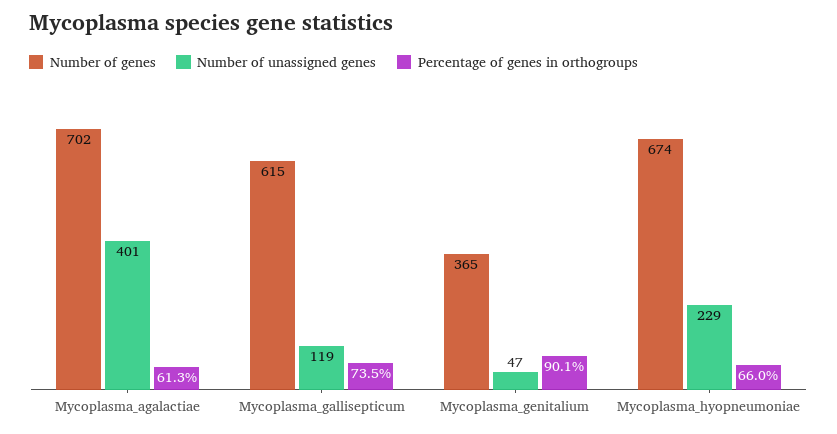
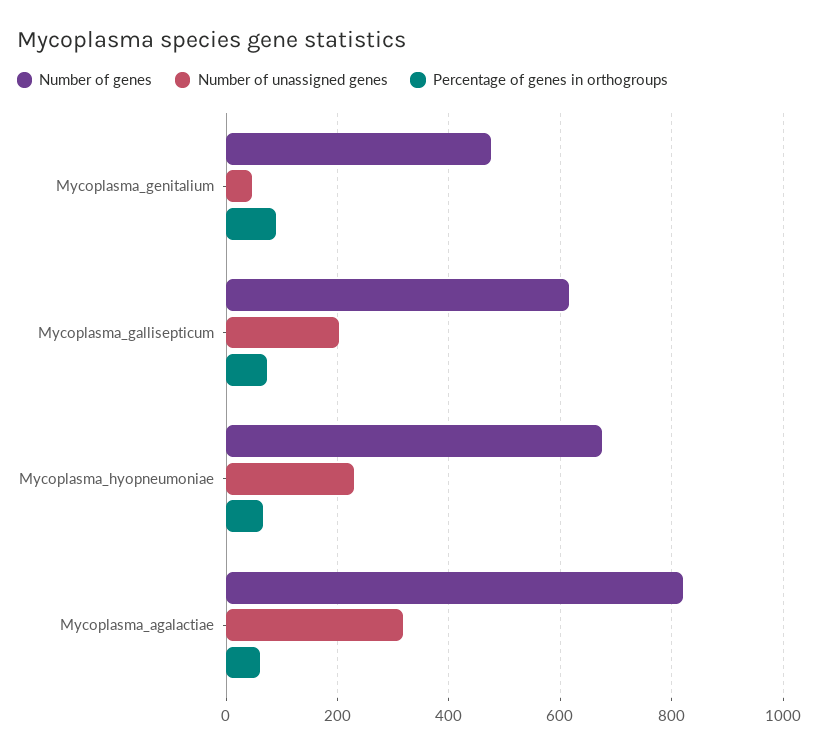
  {
    "Number of genes": {
-     "Mycoplasma_agalactiae": 702,
+     "Mycoplasma_agalactiae": 820,
      "Mycoplasma_gallisepticum": 615,
-     "Mycoplasma_genitalium": 365,
+     "Mycoplasma_genitalium": 480,
      "Mycoplasma_hyopneumoniae": 674
    },
    "Number of unassigned genes": {
-     "Mycoplasma_agalactiae": 401,
+     "Mycoplasma_agalactiae": 320,
-     "Mycoplasma_gallisepticum": 119,
+     "Mycoplasma_gallisepticum": 200,
      "Mycoplasma_genitalium": 47,
      "Mycoplasma_hyopneumoniae": 229
    },
    "Percentage of genes in orthogroups": {
      "Mycoplasma_agalactiae": 61.3,
      "Mycoplasma_gallisepticum": 73.5,
      "Mycoplasma_genitalium": 90.1,
      "Mycoplasma_hyopneumoniae": 66
    }
  }

